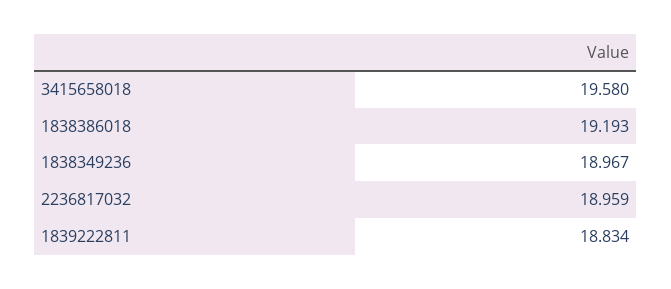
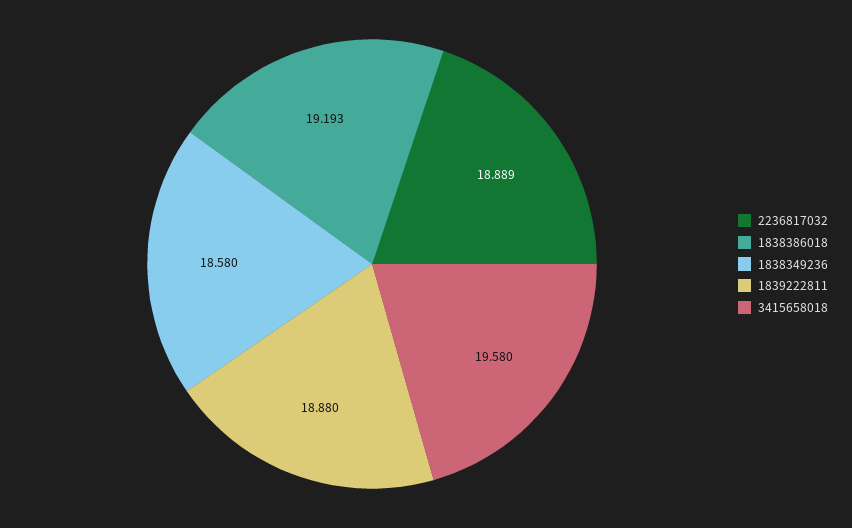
  {
    "3415658018": 19.58,
    "1838386018": 19.193,
-   "1838349236": 18.967,
+   "1838349236": 18.58,
-   "2236817032": 18.959,
+   "2236817032": 18.889,
-   "1839222811": 18.834
+   "1839222811": 18.88
  }

